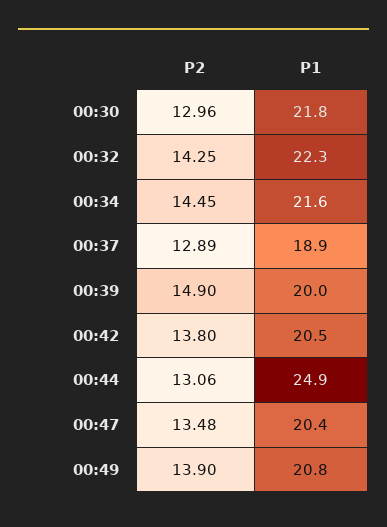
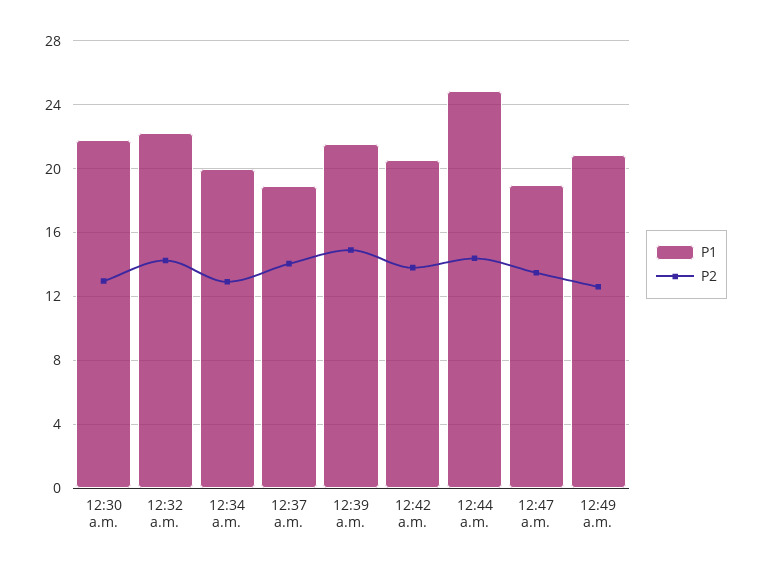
  {
    "P2": {
      "00:30": 12.96,
      "00:32": 14.25,
-     "00:34": 14.45,
+     "00:34": 13,
-     "00:37": 12.89,
+     "00:37": 14,
      "00:39": 14.9,
      "00:42": 13.8,
-     "00:44": 13.06,
+     "00:44": 14.5,
      "00:47": 13.48,
-     "00:49": 13.9
+     "00:49": 12.5
    },
    "P1": {
      "00:30": 21.8,
      "00:32": 22.3,
-     "00:34": 21.6,
+     "00:34": 20,
      "00:37": 18.9,
-     "00:39": 20,
+     "00:39": 21.5,
      "00:42": 20.5,
      "00:44": 24.9,
-     "00:47": 20.4,
+     "00:47": 19,
      "00:49": 20.8
    }
  }

